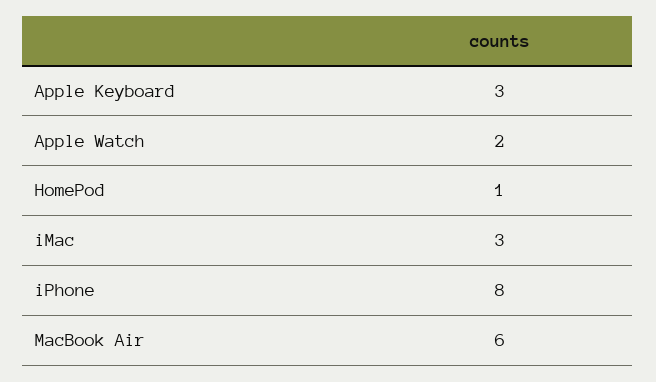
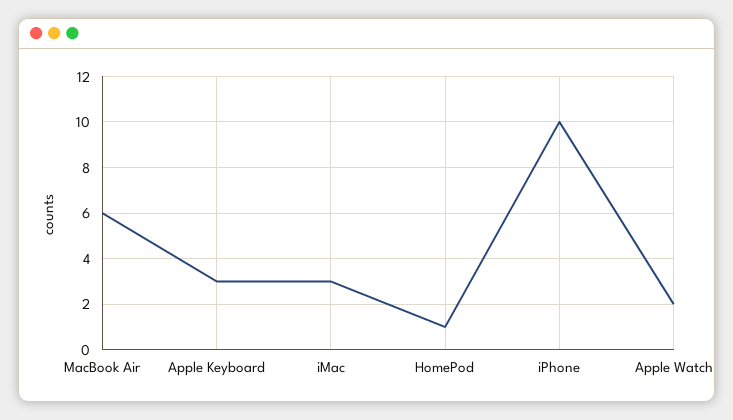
  {
    "Apple Keyboard": 3,
    "Apple Watch": 2,
    "HomePod": 1,
    "iMac": 3,
-   "iPhone": 8,
+   "iPhone": 10,
    "MacBook Air": 6
  }

